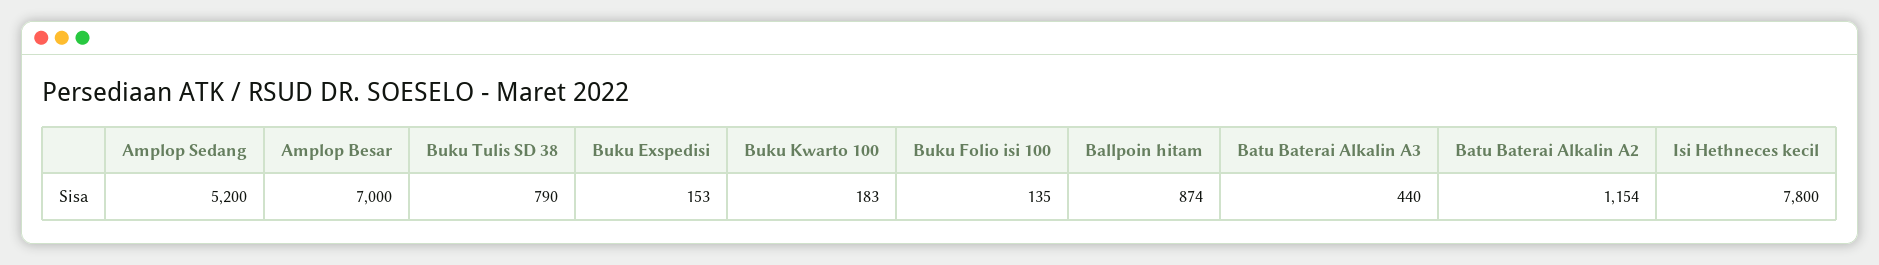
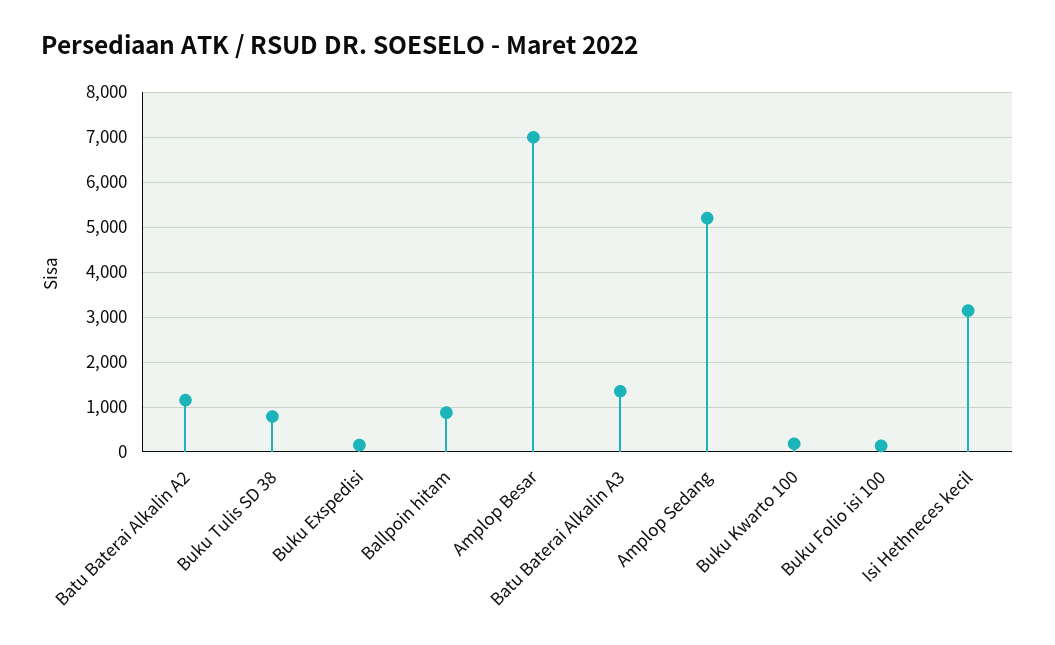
  {
    "Amplop Sedang": 5200,
    "Amplop Besar": 7000,
    "Buku Tulis SD 38": 790,
    "Buku Exspedisi": 153,
    "Buku Kwarto 100": 183,
    "Buku Folio isi 100": 135,
    "Ballpoin hitam": 874,
-   "Batu Baterai Alkalin A3": 440,
+   "Batu Baterai Alkalin A3": 1400,
    "Batu Baterai Alkalin A2": 1154,
-   "Isi Hethneces kecil": 7800
+   "Isi Hethneces kecil": 3200
  }

